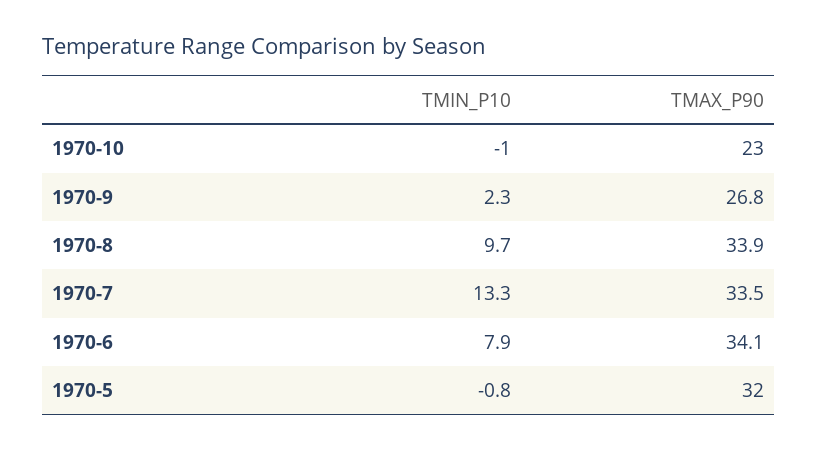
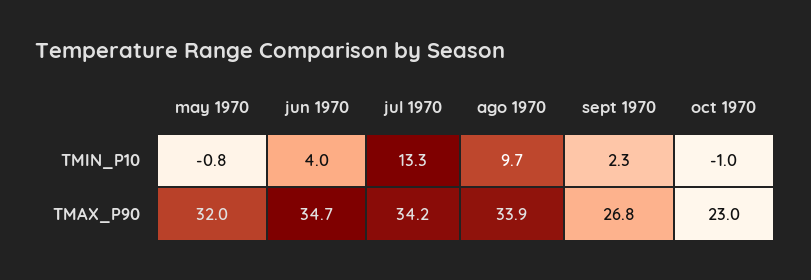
  {
    "TMIN_P10": {
      "1970-10": -1,
      "1970-9": 2.3,
      "1970-8": 9.7,
      "1970-7": 13.3,
-     "1970-6": 7.9,
+     "1970-6": 4,
      "1970-5": -0.8
    },
    "TMAX_P90": {
      "1970-10": 23,
      "1970-9": 26.8,
      "1970-8": 33.9,
-     "1970-7": 33.5,
+     "1970-7": 34.2,
-     "1970-6": 34.1,
+     "1970-6": 34.7,
      "1970-5": 32
    }
  }

